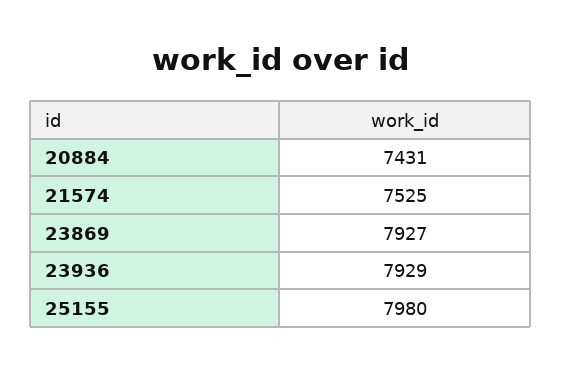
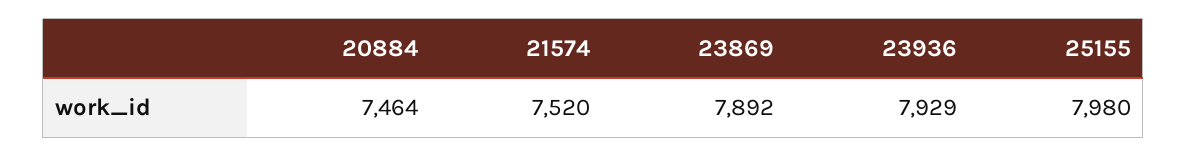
  {
-   "20884": 7431,
+   "20884": 7464,
-   "21574": 7525,
+   "21574": 7520,
-   "23869": 7927,
+   "23869": 7892,
    "23936": 7929,
    "25155": 7980
  }

